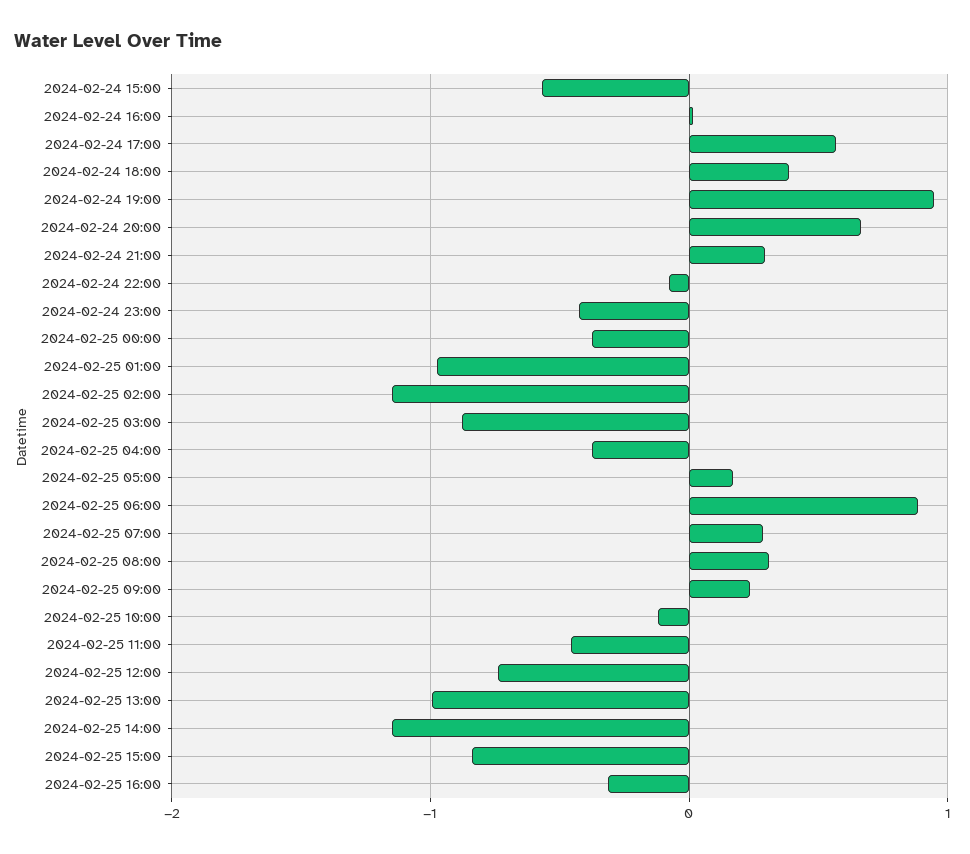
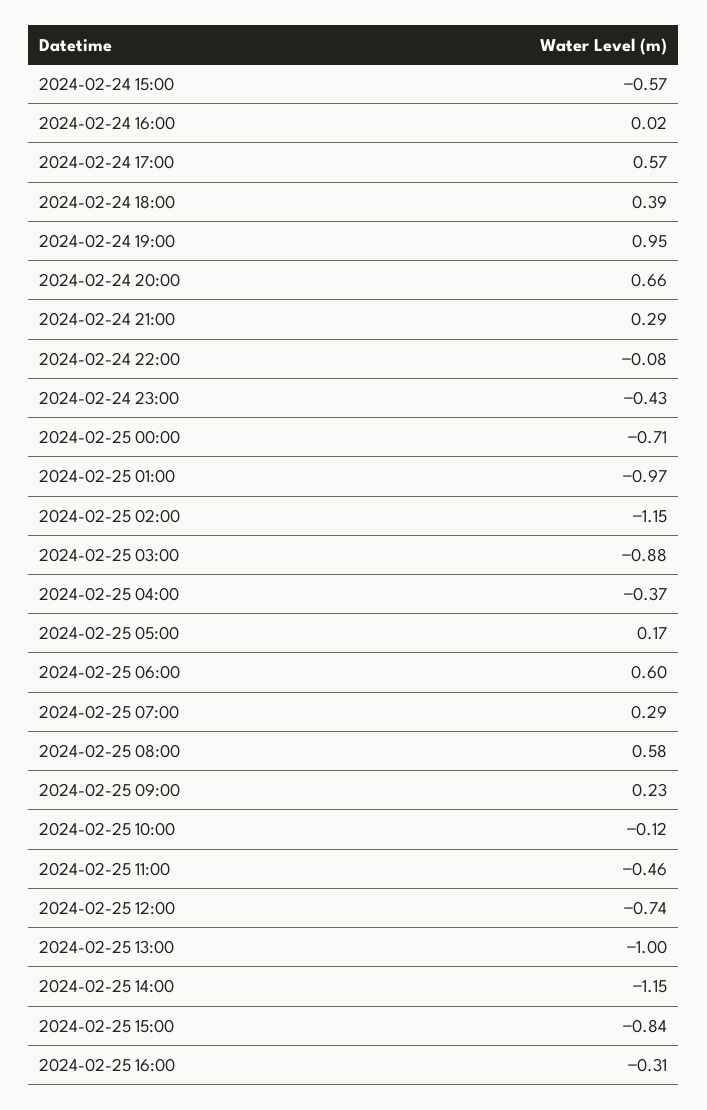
  {
    "2024-02-24 15:00": -0.57,
    "2024-02-24 16:00": 0.02,
    "2024-02-24 17:00": 0.57,
    "2024-02-24 18:00": 0.39,
    "2024-02-24 19:00": 0.95,
    "2024-02-24 20:00": 0.66,
    "2024-02-24 21:00": 0.29,
    "2024-02-24 22:00": -0.08,
    "2024-02-24 23:00": -0.43,
-   "2024-02-25 00:00": -0.4,
+   "2024-02-25 00:00": -0.71,
    "2024-02-25 01:00": -0.97,
    "2024-02-25 02:00": -1.15,
    "2024-02-25 03:00": -0.88,
    "2024-02-25 04:00": -0.37,
    "2024-02-25 05:00": 0.17,
-   "2024-02-25 06:00": 0.9,
+   "2024-02-25 06:00": 0.6,
    "2024-02-25 07:00": 0.29,
-   "2024-02-25 08:00": 0.3,
+   "2024-02-25 08:00": 0.58,
    "2024-02-25 09:00": 0.23,
    "2024-02-25 10:00": -0.12,
    "2024-02-25 11:00": -0.46,
    "2024-02-25 12:00": -0.74,
    "2024-02-25 13:00": -1,
    "2024-02-25 14:00": -1.15,
    "2024-02-25 15:00": -0.84,
    "2024-02-25 16:00": -0.31
  }

